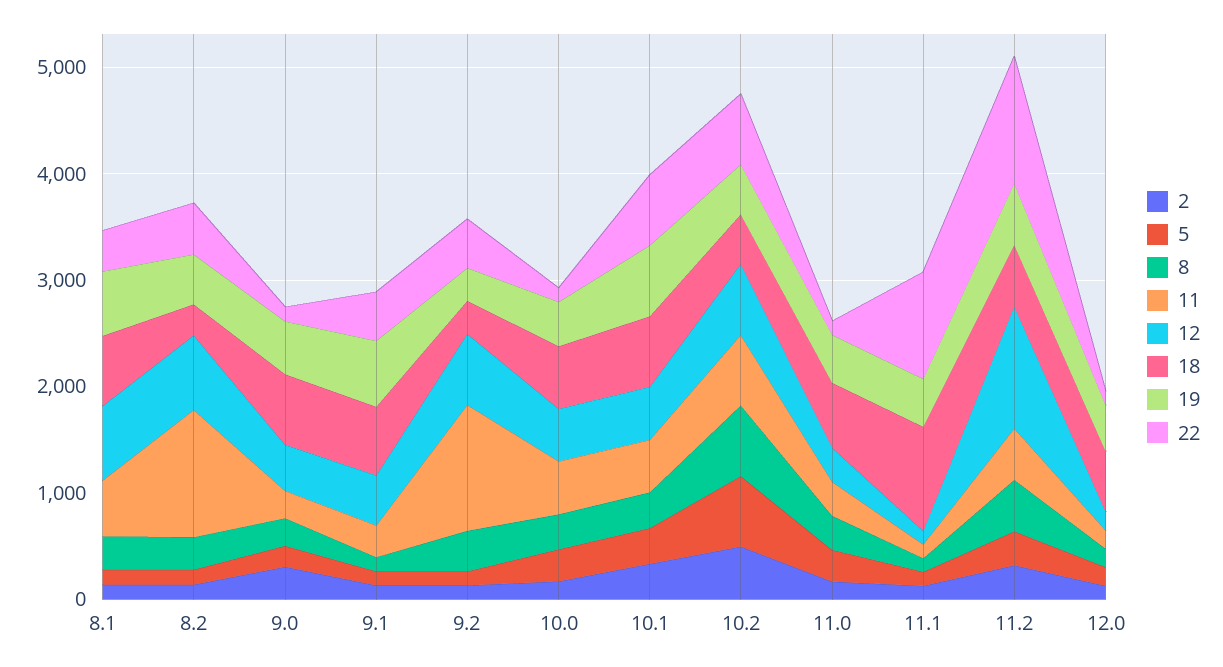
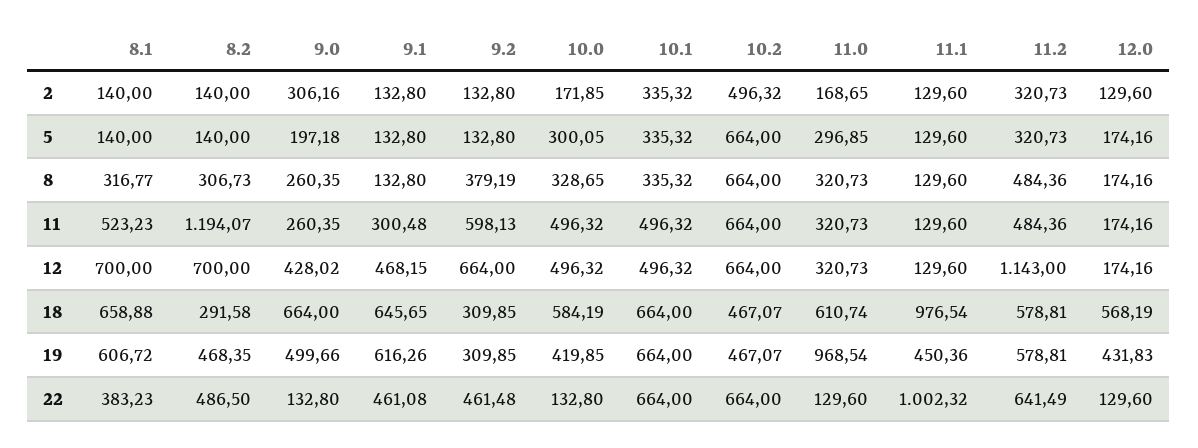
  {
    "2": {
      "8.1": 140,
      "8.2": 140,
      "9.0": 306.16,
      "9.1": 132.8,
      "9.2": 132.8,
      "10.0": 171.85,
      "10.1": 335.32,
      "10.2": 496.32,
      "11.0": 168.65,
      "11.1": 129.6,
      "11.2": 320.73,
      "12.0": 129.6
    },
    "5": {
      "8.1": 140,
      "8.2": 140,
      "9.0": 197.18,
      "9.1": 132.8,
      "9.2": 132.8,
      "10.0": 300.05,
      "10.1": 335.32,
      "10.2": 664,
      "11.0": 296.85,
      "11.1": 129.6,
      "11.2": 320.73,
      "12.0": 174.16
    },
    "8": {
      "8.1": 316.77,
      "8.2": 306.73,
      "9.0": 260.35,
      "9.1": 132.8,
      "9.2": 379.19,
      "10.0": 328.65,
      "10.1": 335.32,
      "10.2": 664,
      "11.0": 320.73,
      "11.1": 129.6,
      "11.2": 484.36,
      "12.0": 174.16
    },
    "11": {
      "8.1": 523.23,
      "8.2": 1194.07,
      "9.0": 260.35,
      "9.1": 300.48,
-     "9.2": 1200,
+     "9.2": 598.13,
      "10.0": 496.32,
      "10.1": 496.32,
      "10.2": 664,
      "11.0": 320.73,
      "11.1": 129.6,
      "11.2": 484.36,
      "12.0": 174.16
    },
    "12": {
      "8.1": 700,
      "8.2": 700,
      "9.0": 428.02,
      "9.1": 468.15,
      "9.2": 664,
      "10.0": 496.32,
      "10.1": 496.32,
      "10.2": 664,
      "11.0": 320.73,
      "11.1": 129.6,
      "11.2": 1143,
      "12.0": 174.16
    },
    "18": {
      "8.1": 658.88,
      "8.2": 291.58,
      "9.0": 664,
      "9.1": 645.65,
      "9.2": 309.85,
      "10.0": 584.19,
      "10.1": 664,
      "10.2": 467.07,
      "11.0": 610.74,
      "11.1": 976.54,
      "11.2": 578.81,
      "12.0": 568.19
    },
    "19": {
      "8.1": 606.72,
      "8.2": 468.35,
      "9.0": 499.66,
      "9.1": 616.26,
      "9.2": 309.85,
      "10.0": 419.85,
      "10.1": 664,
      "10.2": 467.07,
-     "11.0": 400,
+     "11.0": 968.54,
      "11.1": 450.36,
      "11.2": 578.81,
      "12.0": 431.83
    },
    "22": {
      "8.1": 383.23,
      "8.2": 486.5,
      "9.0": 132.8,
      "9.1": 461.08,
      "9.2": 461.48,
      "10.0": 132.8,
      "10.1": 664,
      "10.2": 664,
      "11.0": 129.6,
      "11.1": 1002.32,
-     "11.2": 1200,
+     "11.2": 641.49,
      "12.0": 129.6
    }
  }

